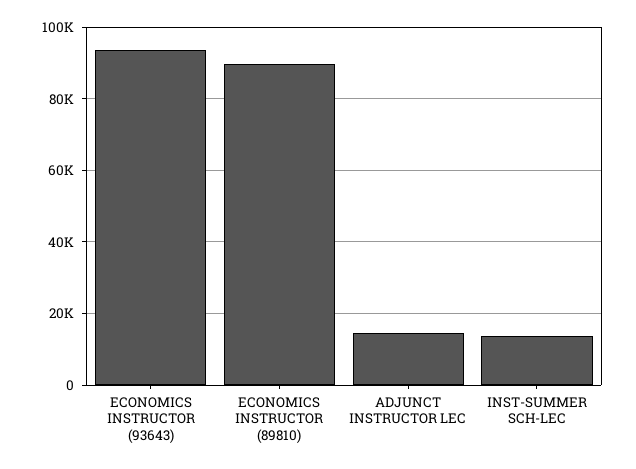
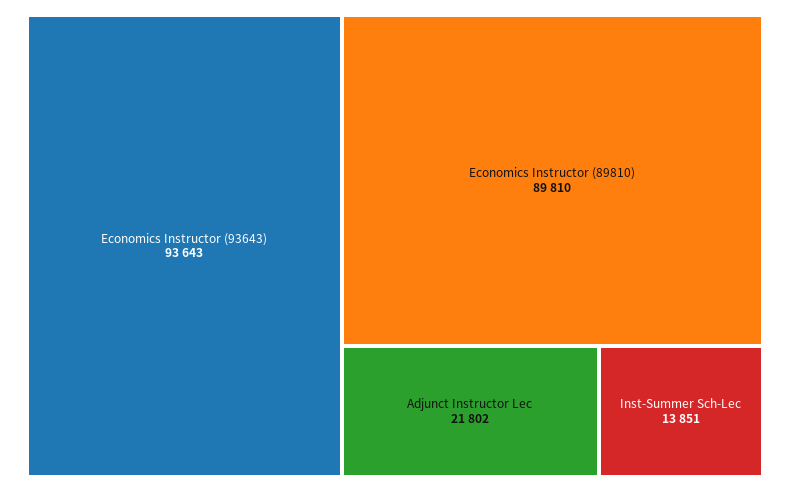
  {
    "ECONOMICS INSTRUCTOR (93643)": 93643,
    "ECONOMICS INSTRUCTOR (89810)": 89810,
-   "ADJUNCT INSTRUCTOR LEC": 14000,
+   "ADJUNCT INSTRUCTOR LEC": 21802,
    "INST-SUMMER SCH-LEC": 13851
  }

